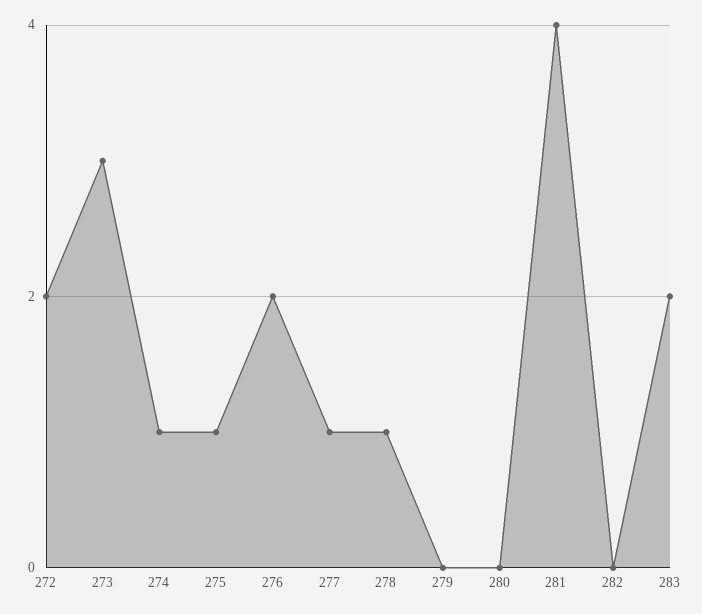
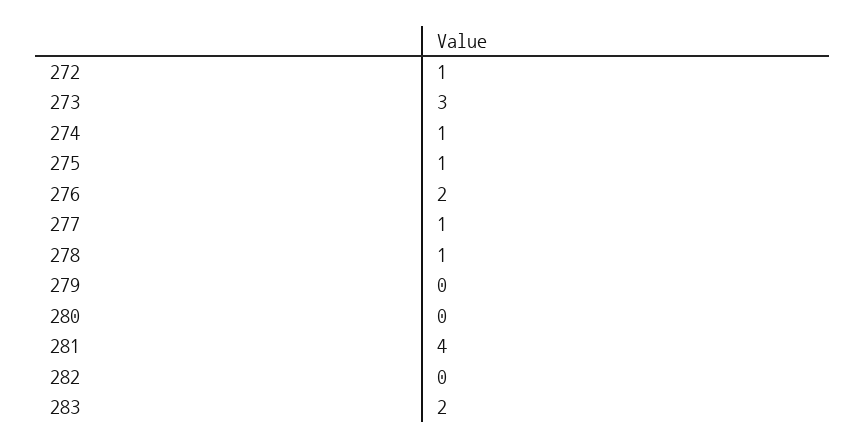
  {
-   "272": 2,
+   "272": 1,
    "273": 3,
    "274": 1,
    "275": 1,
    "276": 2,
    "277": 1,
    "278": 1,
    "279": 0,
    "280": 0,
    "281": 4,
    "282": 0,
    "283": 2
  }

